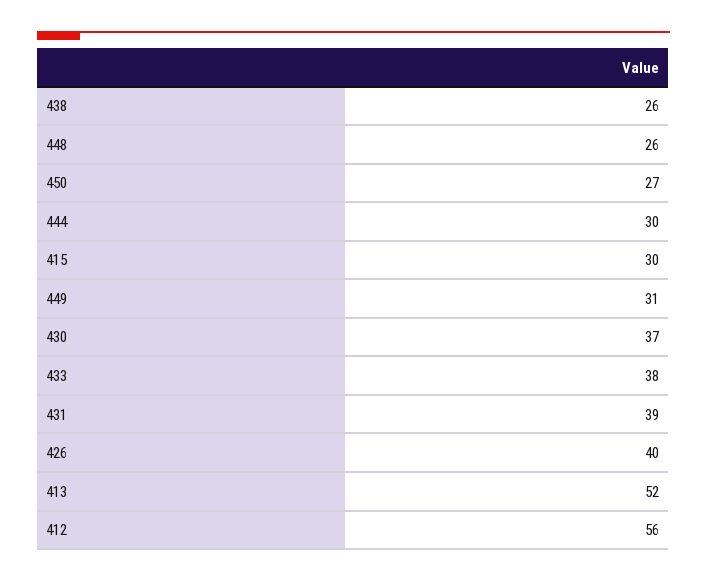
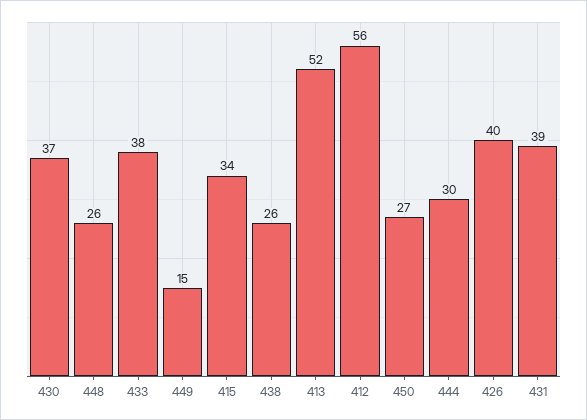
  {
    "438": 26,
    "448": 26,
    "450": 27,
    "444": 30,
-   "415": 30,
+   "415": 34,
-   "449": 31,
+   "449": 15,
    "430": 37,
    "433": 38,
    "431": 39,
    "426": 40,
    "413": 52,
    "412": 56
  }

